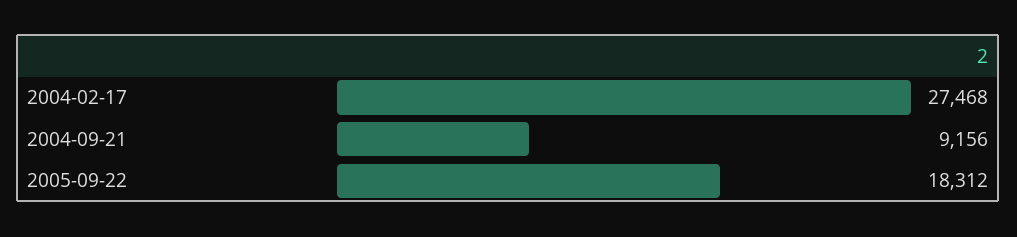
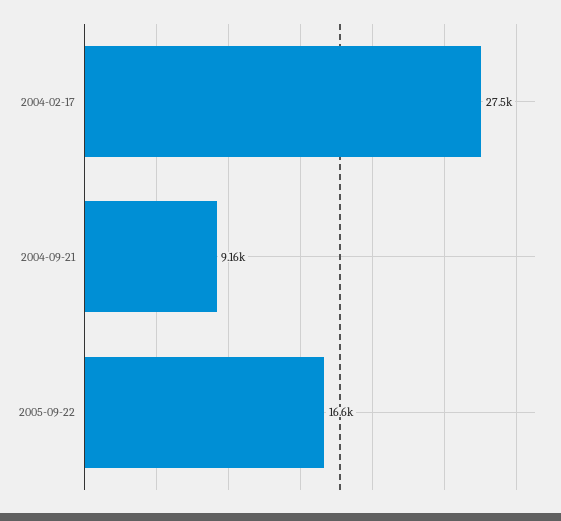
  {
    "2004-02-17": 27468,
    "2004-09-21": 9156,
-   "2005-09-22": 18312
+   "2005-09-22": 16600
  }

